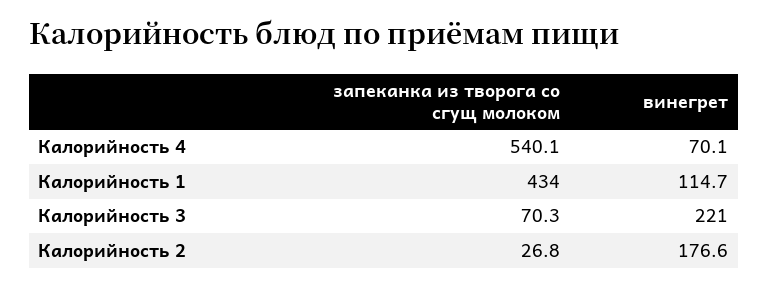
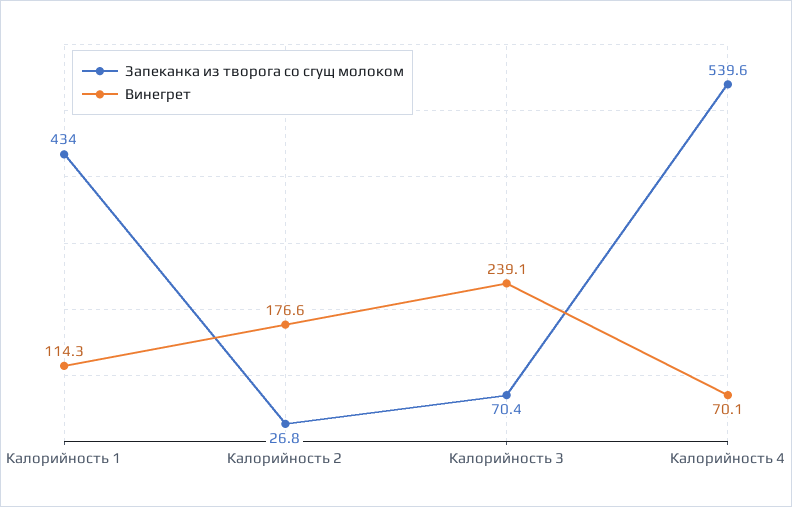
  {
    "запеканка из творога со сгущ молоком": {
-     "Калорийность 4": 540.1,
+     "Калорийность 4": 539.6,
      "Калорийность 1": 434,
-     "Калорийность 3": 70.3,
+     "Калорийность 3": 70.4,
      "Калорийность 2": 26.8
    },
    "винегрет": {
      "Калорийность 4": 70.1,
-     "Калорийность 1": 114.7,
+     "Калорийность 1": 114.3,
-     "Калорийность 3": 221,
+     "Калорийность 3": 239.1,
      "Калорийность 2": 176.6
    }
  }

